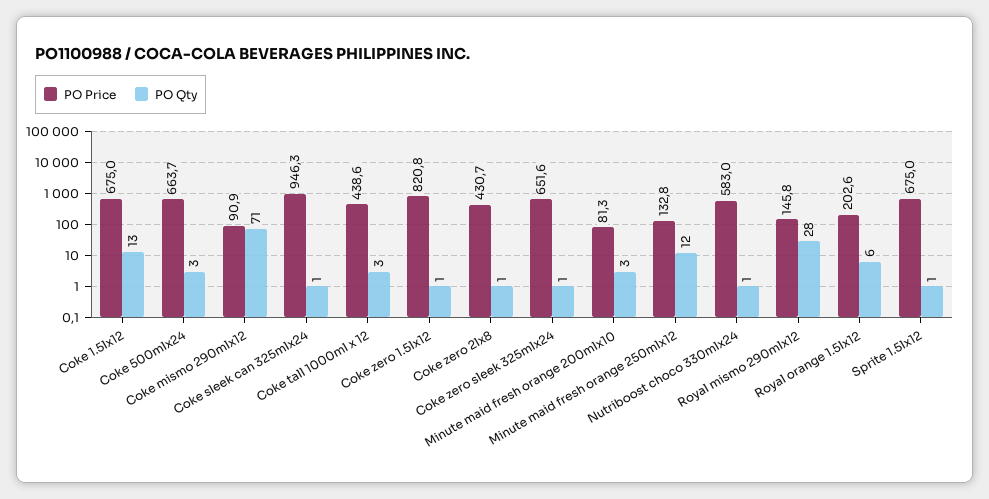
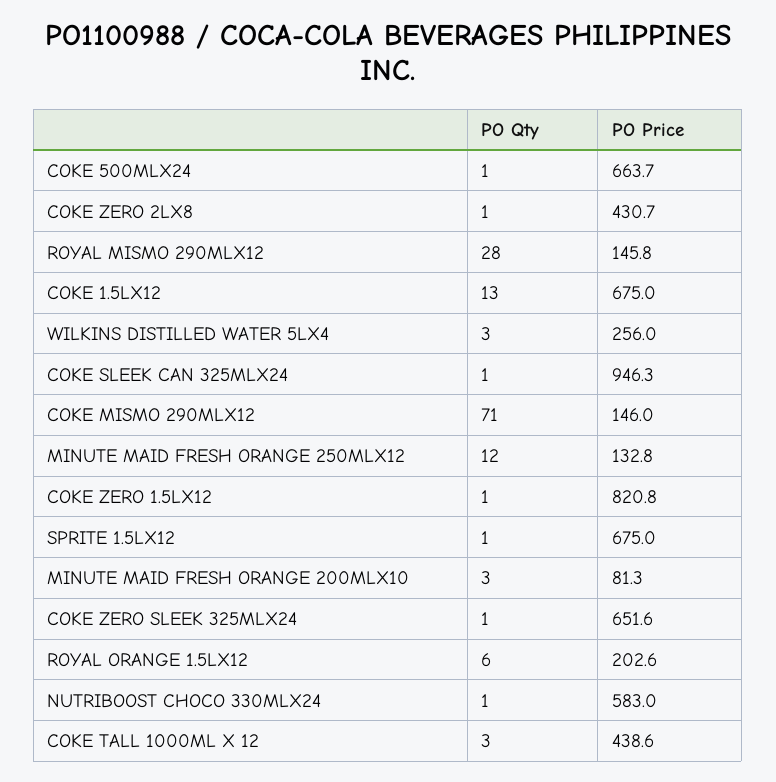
  {
    "PO Price": {
      "Coke 1.5lx12": 675,
      "Coke 500mlx24": 663.7,
-     "Coke mismo 290mlx12": 90.9,
+     "Coke mismo 290mlx12": 146,
      "Coke sleek can 325mlx24": 946.3,
      "Coke tall 1000ml x 12": 438.6,
      "Coke zero 1.5lx12": 820.8,
      "Coke zero 2lx8": 430.7,
      "Coke zero sleek 325mlx24": 651.6,
      "Minute maid fresh orange 200mlx10": 81.3,
      "Minute maid fresh orange 250mlx12": 132.8,
      "Nutriboost choco 330mlx24": 583,
      "Royal mismo 290mlx12": 145.8,
      "Royal orange 1.5lx12": 202.6,
-     "Sprite 1.5lx12": 675
+     "Sprite 1.5lx12": 675,
+     "WILKINS DISTILLED WATER 5LX4": 256
    },
    "PO Qty": {
      "Coke 1.5lx12": 13,
-     "Coke 500mlx24": 3,
+     "Coke 500mlx24": 1,
      "Coke mismo 290mlx12": 71,
      "Coke sleek can 325mlx24": 1,
      "Coke tall 1000ml x 12": 3,
      "Coke zero 1.5lx12": 1,
      "Coke zero 2lx8": 1,
      "Coke zero sleek 325mlx24": 1,
      "Minute maid fresh orange 200mlx10": 3,
      "Minute maid fresh orange 250mlx12": 12,
      "Nutriboost choco 330mlx24": 1,
      "Royal mismo 290mlx12": 28,
      "Royal orange 1.5lx12": 6,
-     "Sprite 1.5lx12": 1
+     "Sprite 1.5lx12": 1,
+     "WILKINS DISTILLED WATER 5LX4": 3
    }
  }

